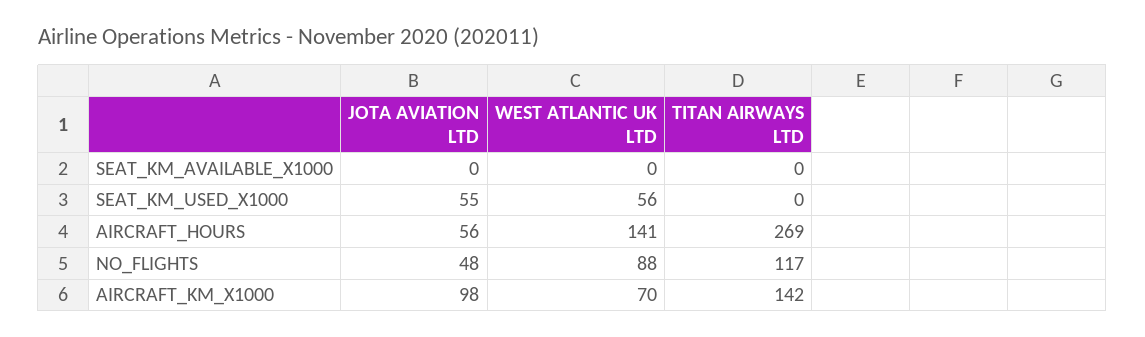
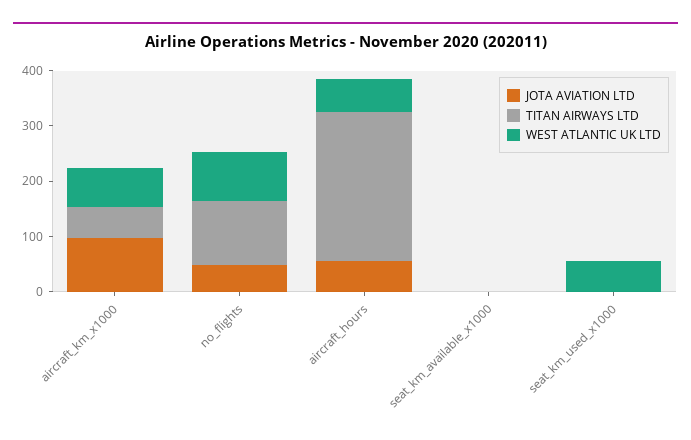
  {
    "JOTA AVIATION LTD": {
      "SEAT_KM_AVAILABLE_X1000": 0,
-     "SEAT_KM_USED_X1000": 55,
+     "SEAT_KM_USED_X1000": 0,
      "AIRCRAFT_HOURS": 56,
      "NO_FLIGHTS": 48,
      "AIRCRAFT_KM_X1000": 98
    },
    "WEST ATLANTIC UK LTD": {
      "SEAT_KM_AVAILABLE_X1000": 0,
      "SEAT_KM_USED_X1000": 56,
-     "AIRCRAFT_HOURS": 141,
+     "AIRCRAFT_HOURS": 60,
      "NO_FLIGHTS": 88,
      "AIRCRAFT_KM_X1000": 70
    },
    "TITAN AIRWAYS LTD": {
      "SEAT_KM_AVAILABLE_X1000": 0,
      "SEAT_KM_USED_X1000": 0,
      "AIRCRAFT_HOURS": 269,
      "NO_FLIGHTS": 117,
-     "AIRCRAFT_KM_X1000": 142
+     "AIRCRAFT_KM_X1000": 60
    }
  }

